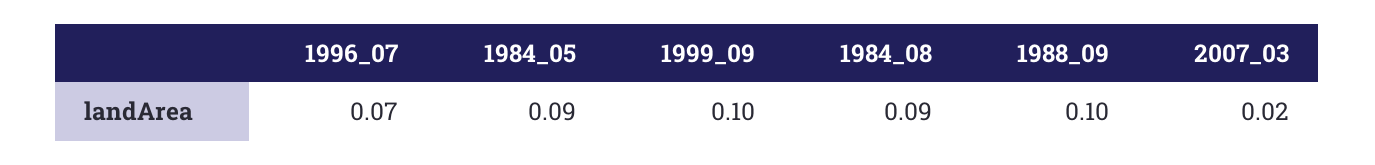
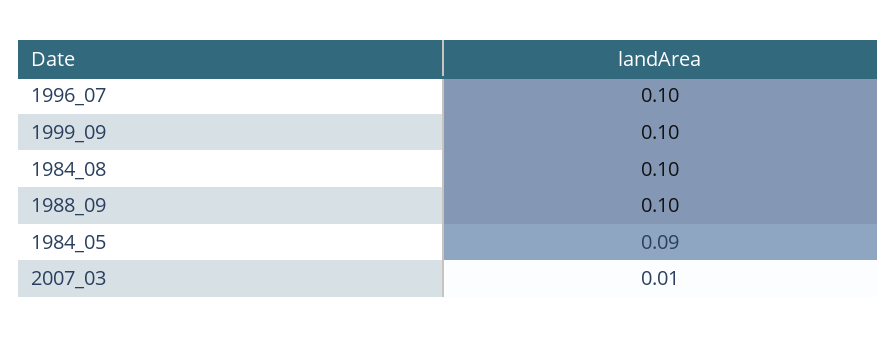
  {
-   "1996_07": 0.07,
+   "1996_07": 0.1,
    "1984_05": 0.09,
    "1999_09": 0.1,
-   "1984_08": 0.09,
+   "1984_08": 0.1,
    "1988_09": 0.1,
-   "2007_03": 0.02
+   "2007_03": 0.01
  }

